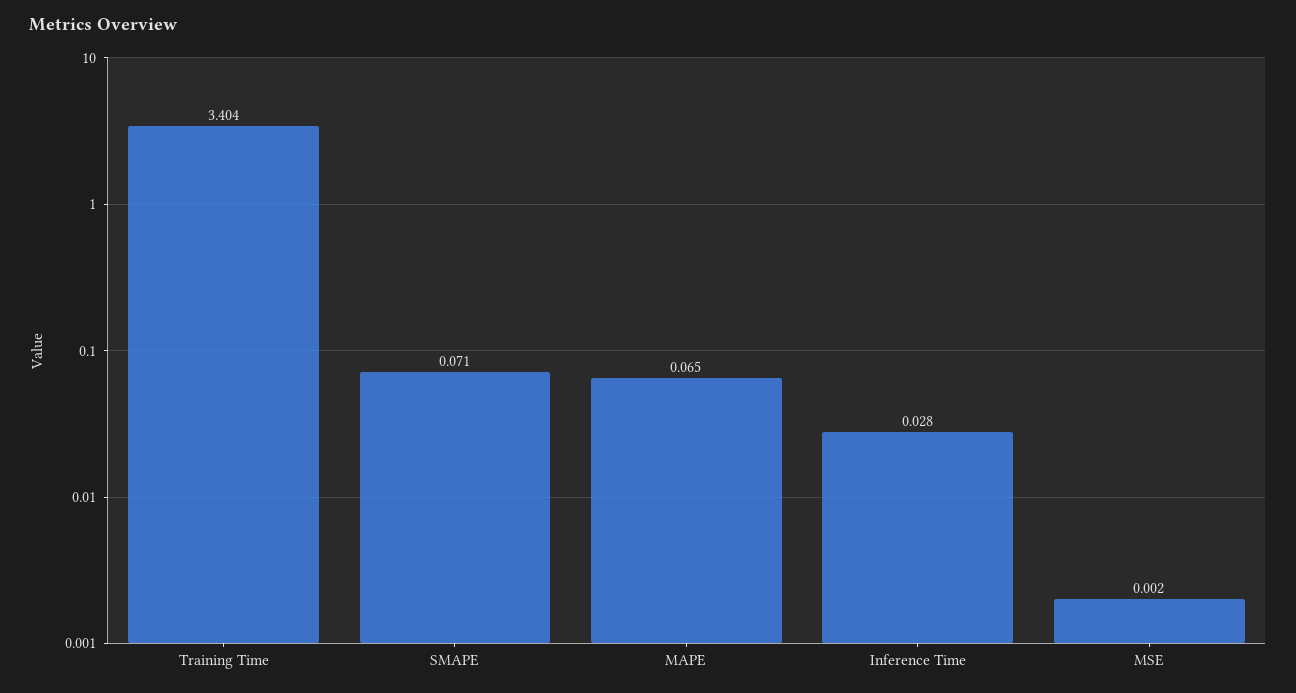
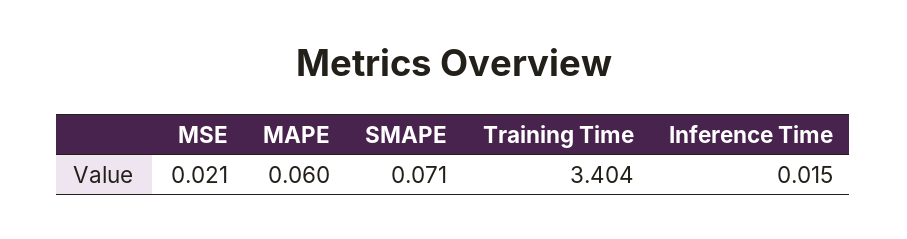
  {
    "Training Time": 3.404,
    "SMAPE": 0.071,
-   "MAPE": 0.065,
+   "MAPE": 0.06,
-   "Inference Time": 0.028,
+   "Inference Time": 0.015,
-   "MSE": 0.002
+   "MSE": 0.021
  }

